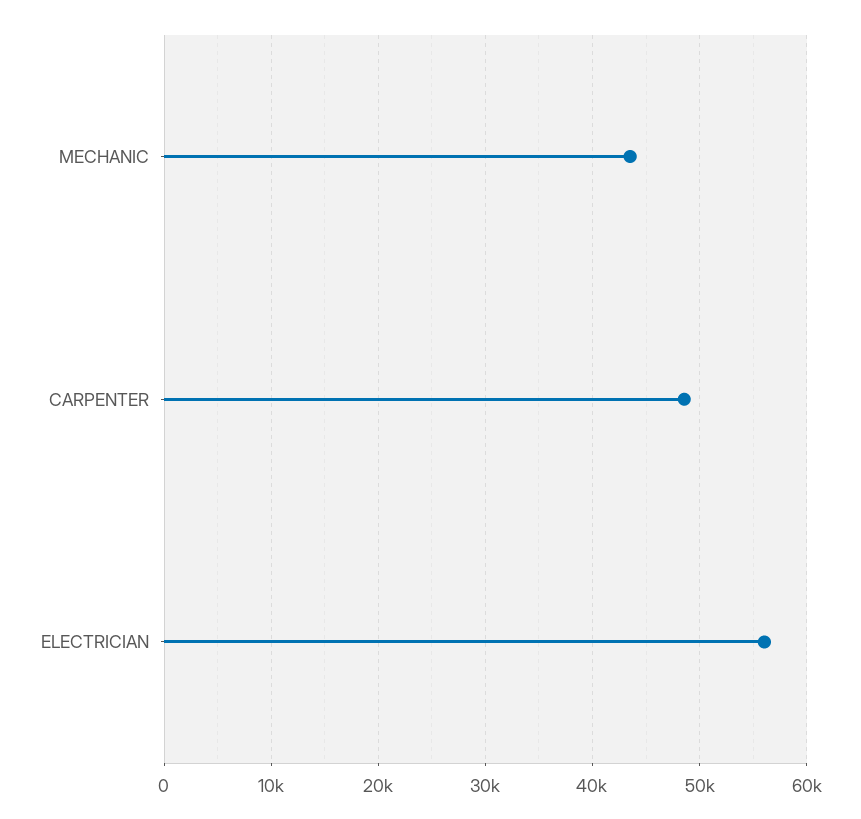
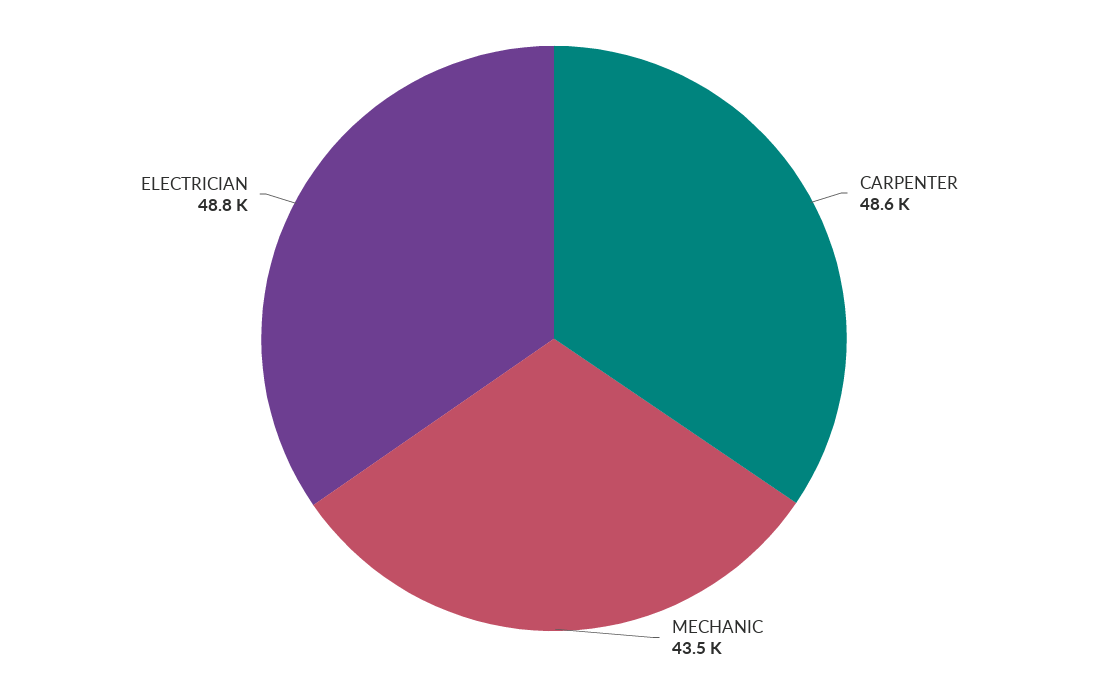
  {
    "MECHANIC": 43500,
    "CARPENTER": 48600,
-   "ELECTRICIAN": 56000
+   "ELECTRICIAN": 48800
  }

